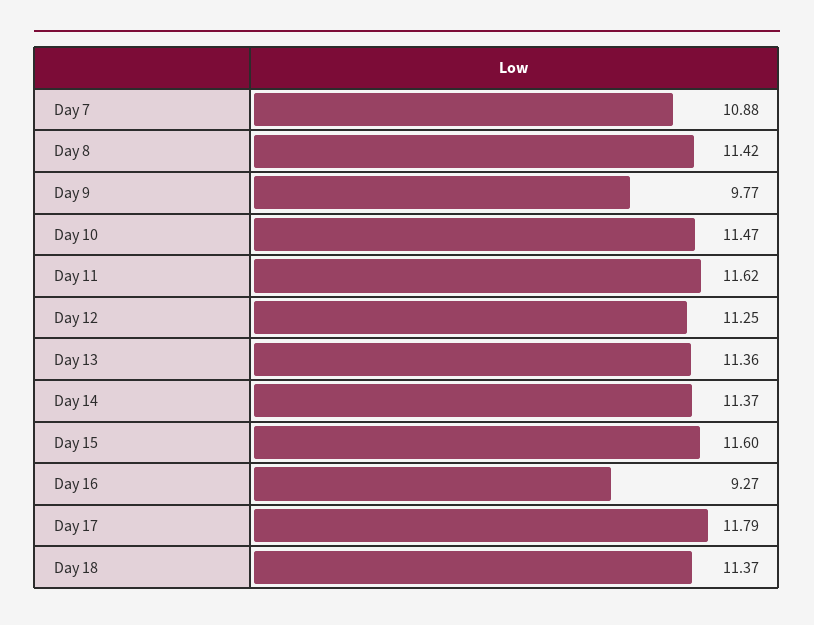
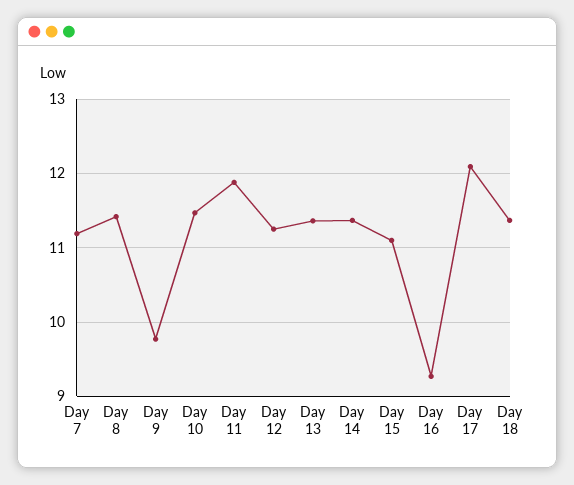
  {
-   "Day 7": 10.88,
+   "Day 7": 11.2,
    "Day 8": 11.42,
    "Day 9": 9.77,
    "Day 10": 11.47,
-   "Day 11": 11.62,
+   "Day 11": 11.9,
    "Day 12": 11.25,
    "Day 13": 11.36,
    "Day 14": 11.37,
-   "Day 15": 11.6,
+   "Day 15": 11.1,
    "Day 16": 9.27,
-   "Day 17": 11.79,
+   "Day 17": 12.1,
    "Day 18": 11.37
  }

